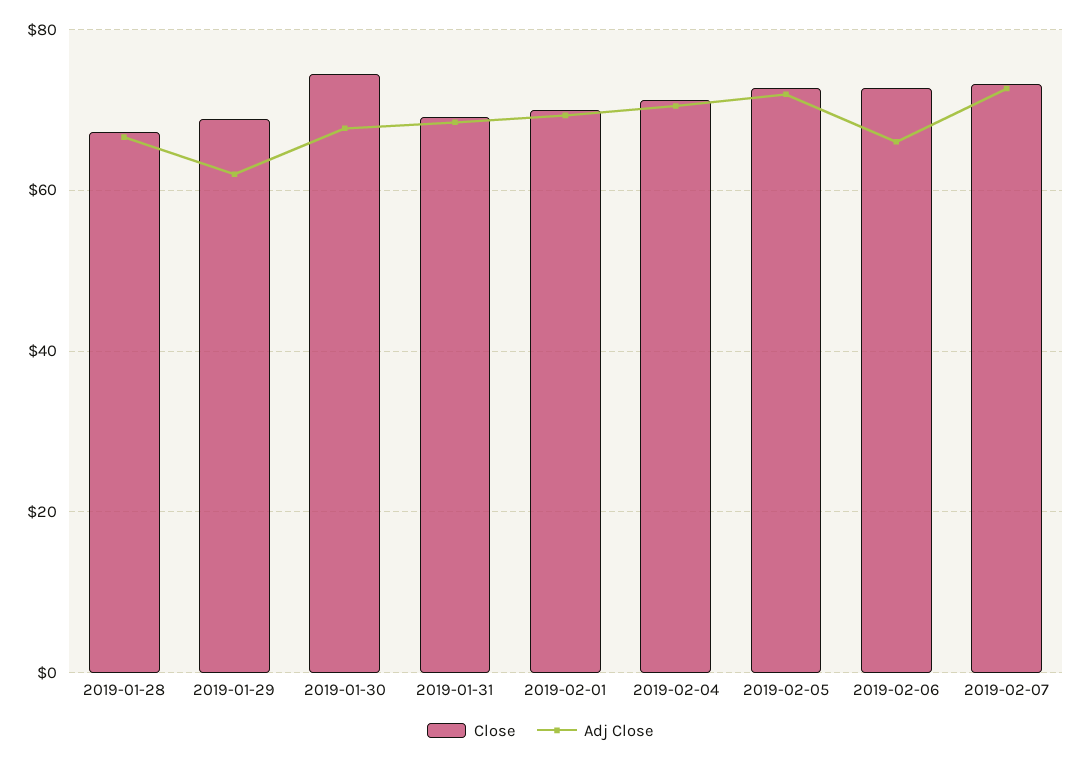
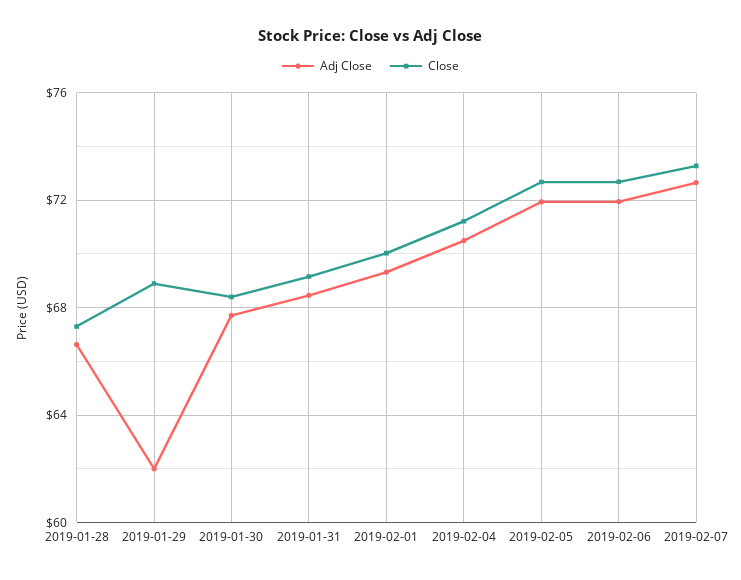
  {
    "Close": {
      "2019-01-28": 67.5,
      "2019-01-29": 69,
-     "2019-01-30": 74,
+     "2019-01-30": 68.5,
      "2019-01-31": 69,
      "2019-02-01": 70,
      "2019-02-04": 71,
      "2019-02-05": 72.5,
      "2019-02-06": 72.5,
      "2019-02-07": 73.5
    },
    "Adj Close": {
      "2019-01-28": 66.5,
      "2019-01-29": 62,
      "2019-01-30": 67.5,
      "2019-01-31": 68.5,
      "2019-02-01": 69.5,
      "2019-02-04": 70.5,
      "2019-02-05": 72,
-     "2019-02-06": 66,
+     "2019-02-06": 72,
      "2019-02-07": 72.5
    }
  }

